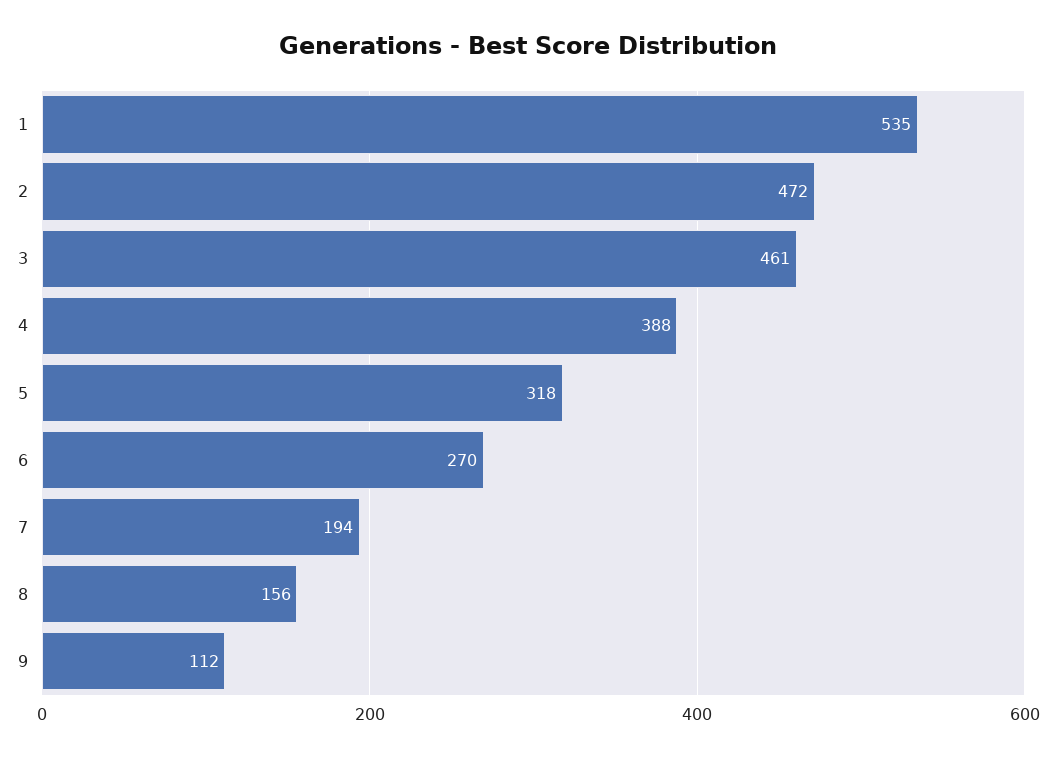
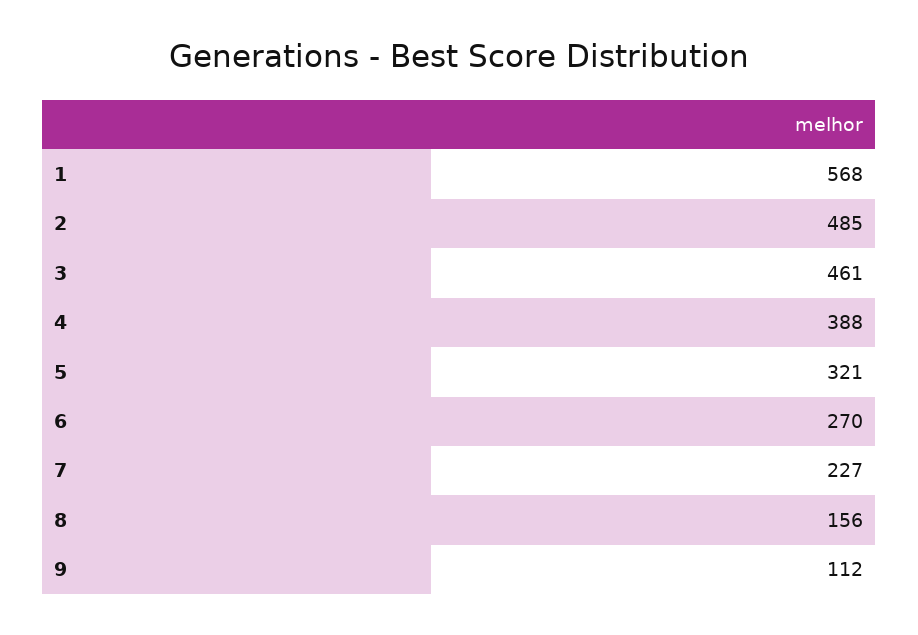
  {
-   "1": 535,
+   "1": 568,
-   "2": 472,
+   "2": 485,
    "3": 461,
    "4": 388,
-   "5": 318,
+   "5": 321,
    "6": 270,
-   "7": 194,
+   "7": 227,
    "8": 156,
    "9": 112
  }

